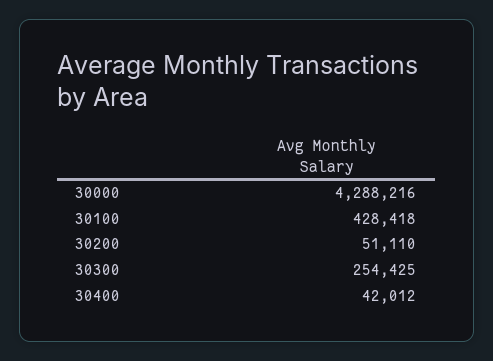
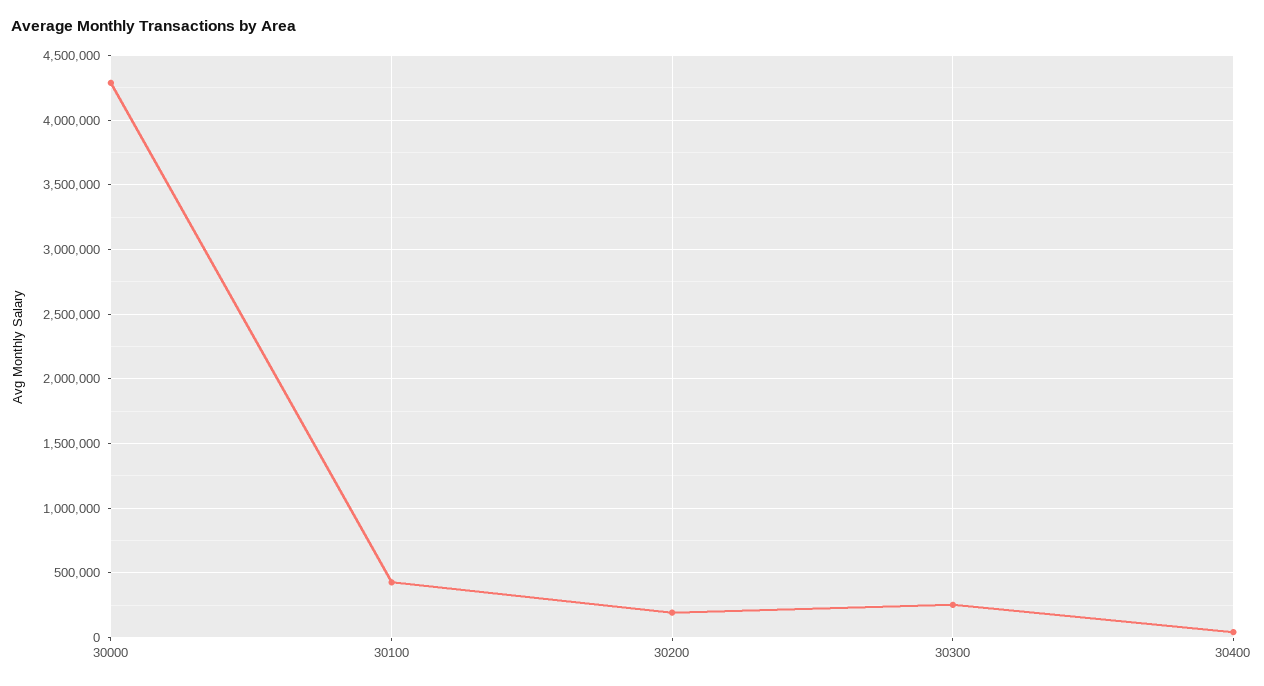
  {
    "30000": 4288216,
    "30100": 428418,
-   "30200": 51110,
+   "30200": 200000,
    "30300": 254425,
    "30400": 42012
  }

